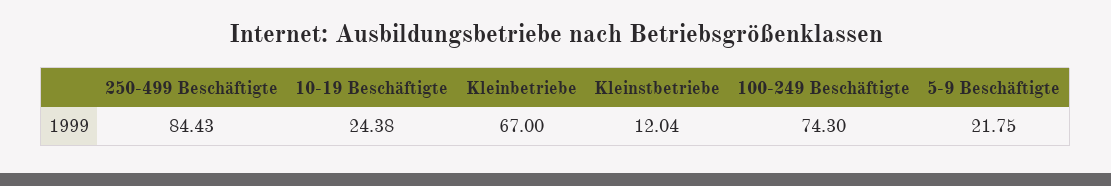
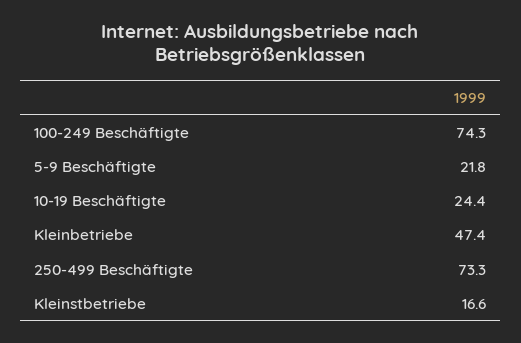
  {
-   "250-499 Beschäftigte": 84.43,
+   "250-499 Beschäftigte": 73.3,
    "10-19 Beschäftigte": 24.38,
-   "Kleinbetriebe": 67,
+   "Kleinbetriebe": 47.4,
-   "Kleinstbetriebe": 12.04,
+   "Kleinstbetriebe": 16.6,
    "100-249 Beschäftigte": 74.3,
    "5-9 Beschäftigte": 21.75
  }

